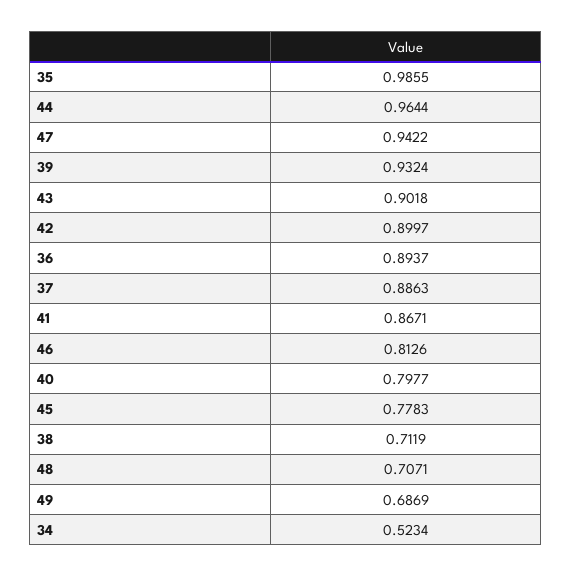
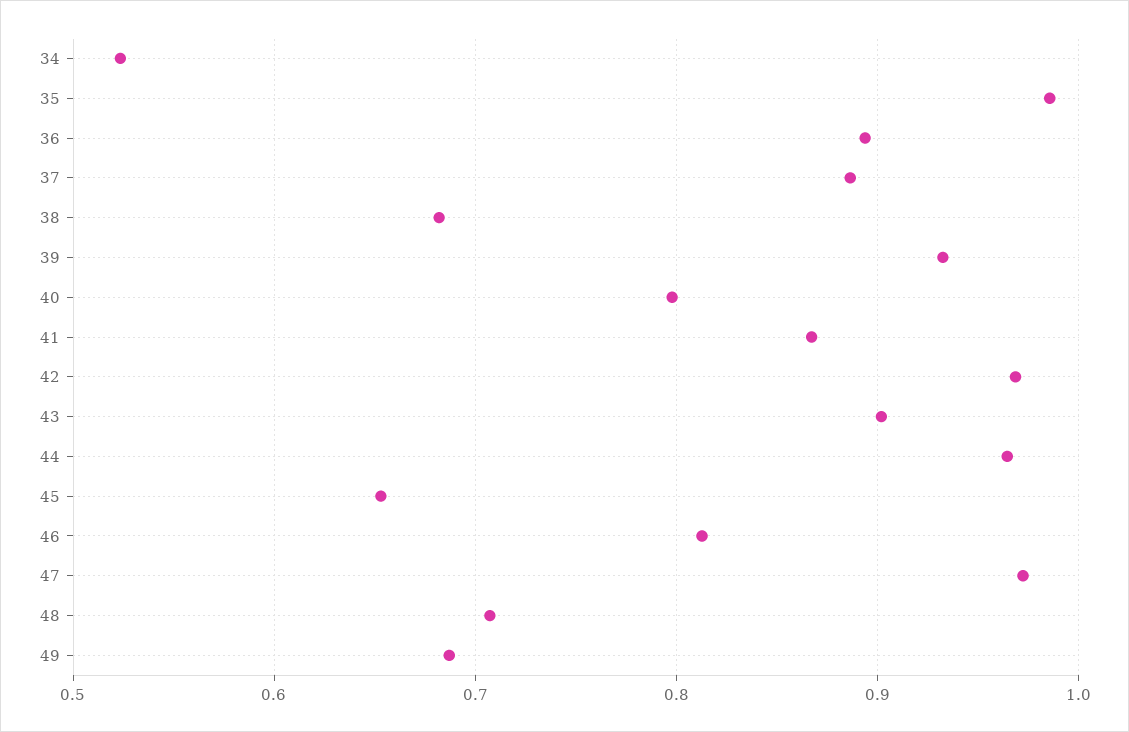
  {
    "35": 0.9855,
    "44": 0.9644,
-   "47": 0.9422,
+   "47": 0.97,
    "39": 0.9324,
    "43": 0.9018,
-   "42": 0.8997,
+   "42": 0.97,
    "36": 0.8937,
    "37": 0.8863,
    "41": 0.8671,
    "46": 0.8126,
    "40": 0.7977,
-   "45": 0.7783,
+   "45": 0.65,
-   "38": 0.7119,
+   "38": 0.68,
    "48": 0.7071,
    "49": 0.6869,
    "34": 0.5234
  }

